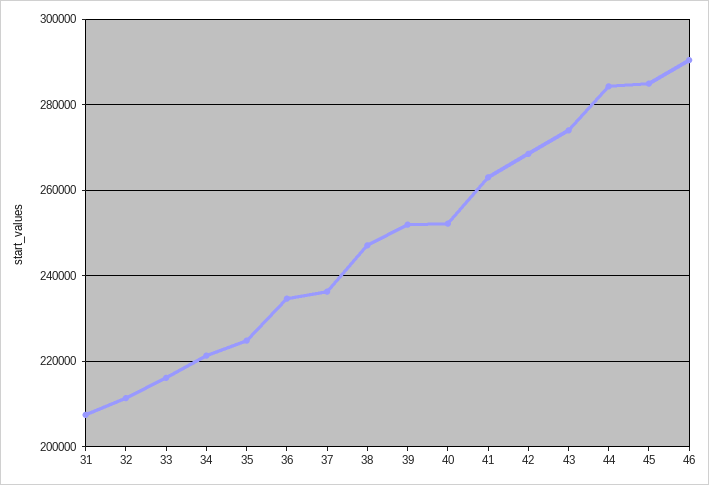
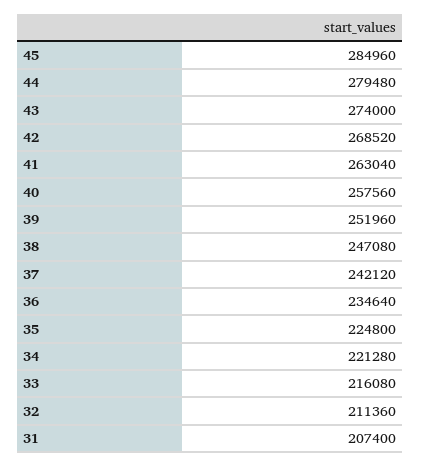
  {
    "31": 207400,
    "32": 211360,
    "33": 216080,
    "34": 221280,
    "35": 224800,
    "36": 234640,
-   "37": 236000,
+   "37": 242120,
    "38": 247080,
    "39": 251960,
-   "40": 252000,
+   "40": 257560,
    "41": 263040,
    "42": 268520,
    "43": 274000,
-   "44": 284000,
+   "44": 279480,
-   "45": 284960,
+   "45": 284960
-   "46": 290000
  }

